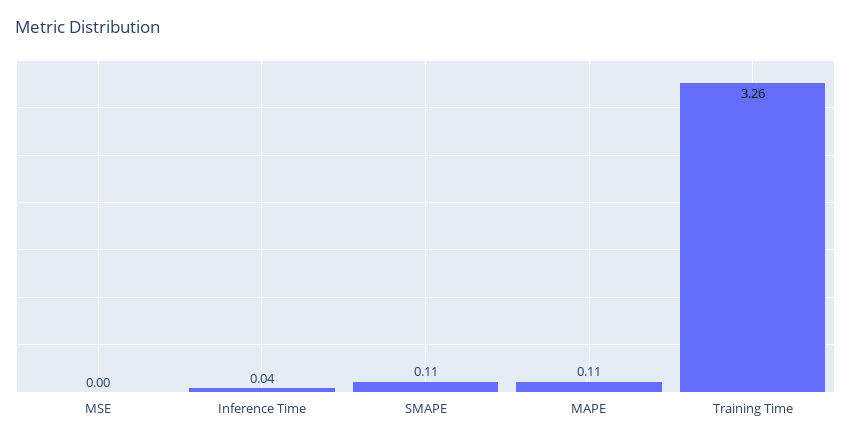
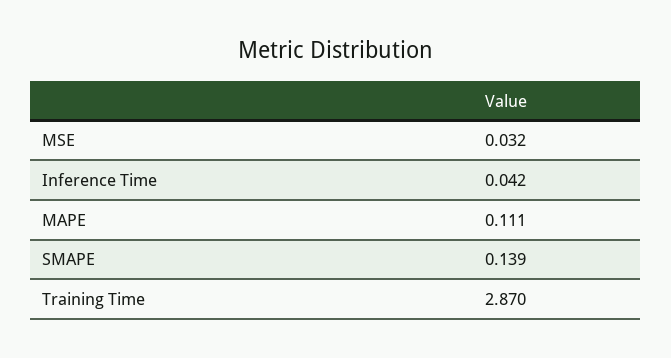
  {
-   "MSE": 0,
+   "MSE": 0.032,
    "Inference Time": 0.042,
-   "SMAPE": 0.11,
+   "SMAPE": 0.139,
    "MAPE": 0.111,
-   "Training Time": 3.26
+   "Training Time": 2.87
  }

